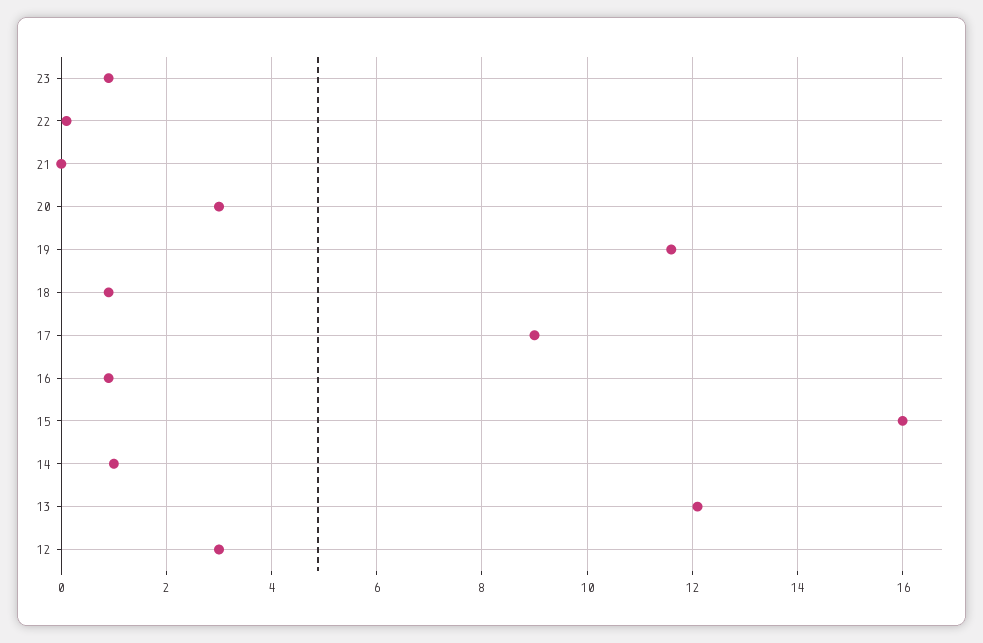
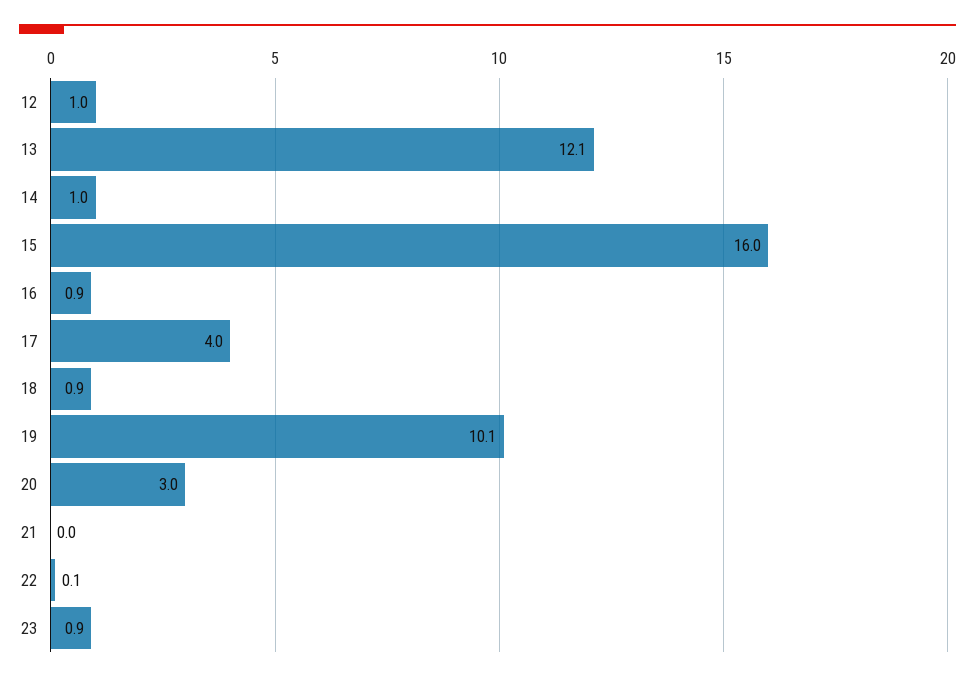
  {
    "23": 0.9,
    "22": 0.1,
    "21": 0,
    "20": 3,
-   "19": 11.5,
+   "19": 10.1,
    "18": 0.9,
-   "17": 9,
+   "17": 4,
    "16": 0.9,
    "15": 16,
    "14": 1,
    "13": 12.1,
-   "12": 3
+   "12": 1
  }

